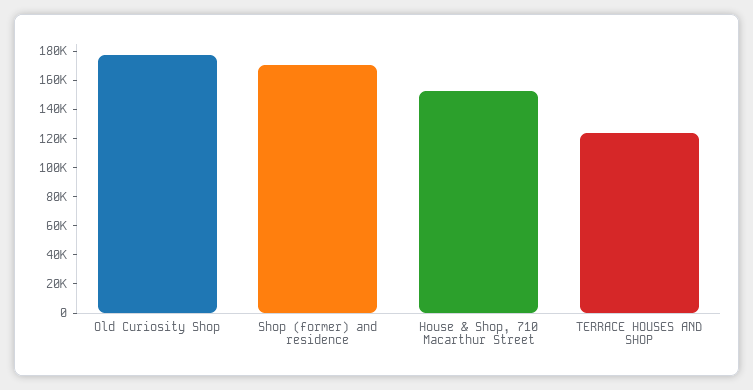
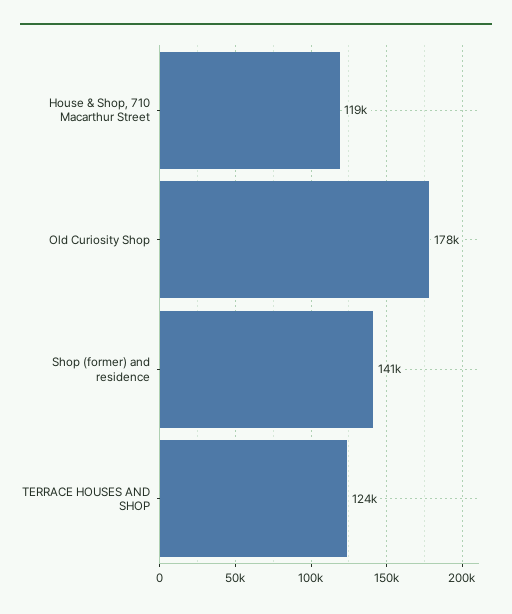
  {
    "Old Curiosity Shop": 178000,
-   "Shop (former) and residence": 170000,
+   "Shop (former) and residence": 141000,
-   "House & Shop, 710 Macarthur Street": 150000,
+   "House & Shop, 710 Macarthur Street": 119000,
    "TERRACE HOUSES AND SHOP": 124000
  }

